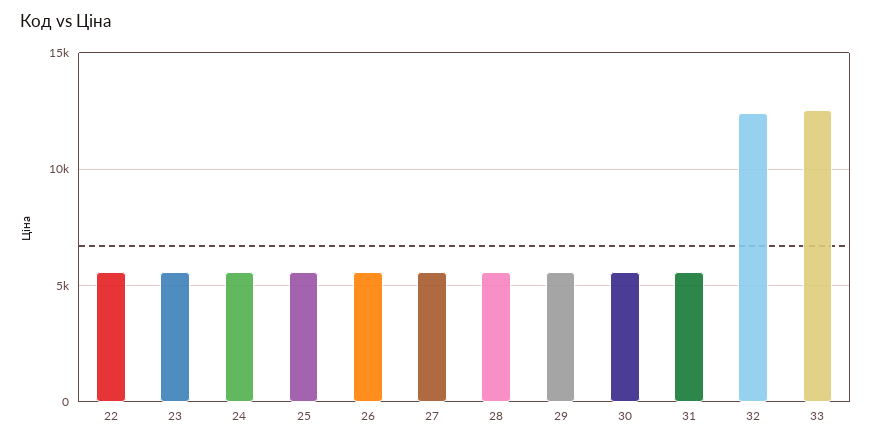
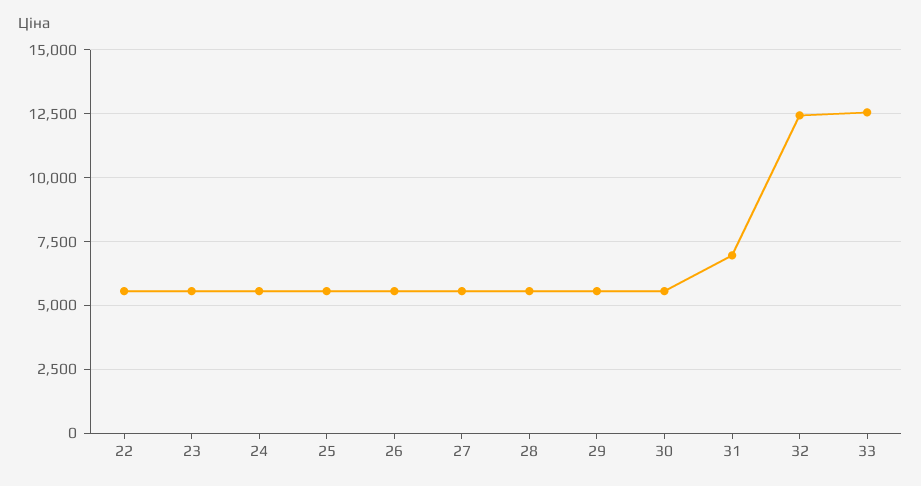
  {
    "22": 5500,
    "23": 5500,
    "24": 5500,
    "25": 5500,
    "26": 5500,
    "27": 5500,
    "28": 5500,
    "29": 5500,
    "30": 5500,
-   "31": 5500,
+   "31": 7000,
    "32": 12500,
    "33": 12500
  }

